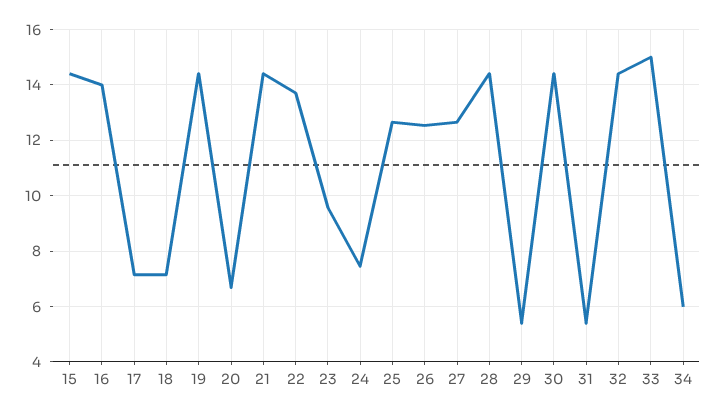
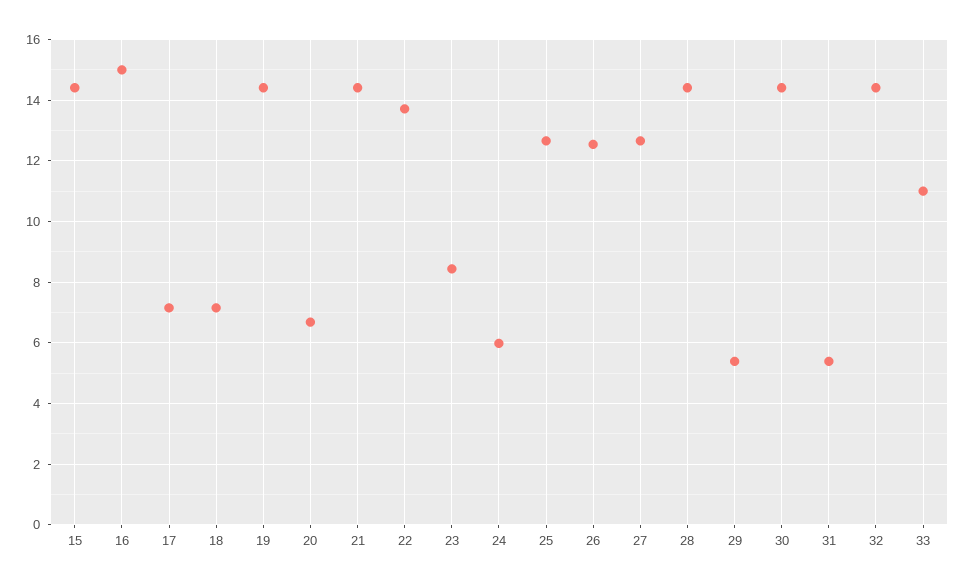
  {
    "15": 14.4,
-   "16": 14,
+   "16": 15,
    "17": 7.2,
    "18": 7.2,
    "19": 14.4,
    "20": 6.6,
    "21": 14.4,
    "22": 13.8,
-   "23": 9.5,
+   "23": 8.4,
-   "24": 7.5,
+   "24": 6,
    "25": 12.6,
    "26": 12.6,
    "27": 12.6,
    "28": 14.4,
    "29": 5.4,
    "30": 14.4,
    "31": 5.4,
    "32": 14.4,
-   "33": 15,
+   "33": 11
-   "34": 6
  }

